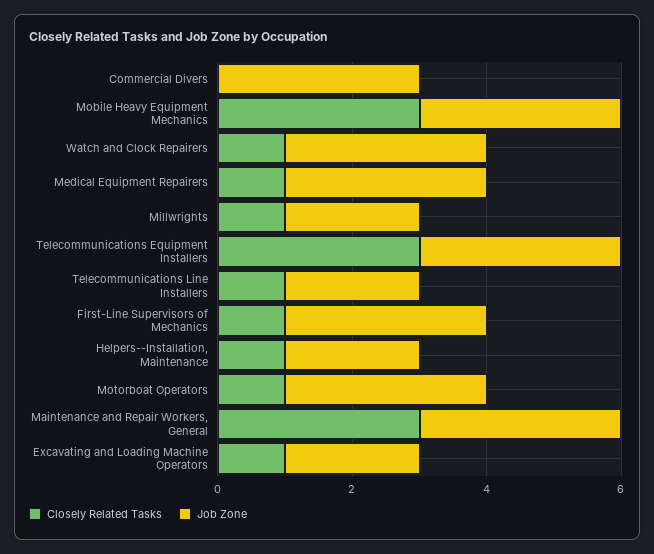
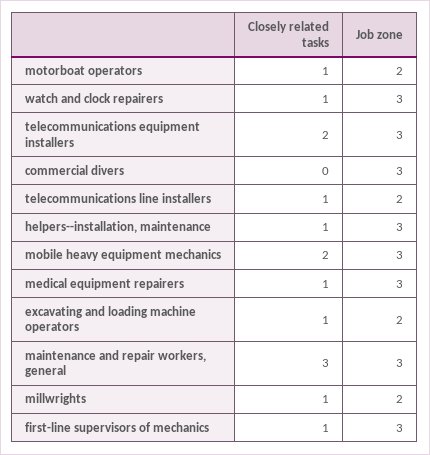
  {
    "Closely Related Tasks": {
      "Commercial Divers": 0,
-     "Mobile Heavy Equipment Mechanics": 3,
+     "Mobile Heavy Equipment Mechanics": 2,
      "Watch and Clock Repairers": 1,
      "Medical Equipment Repairers": 1,
      "Millwrights": 1,
-     "Telecommunications Equipment Installers": 3,
+     "Telecommunications Equipment Installers": 2,
      "Telecommunications Line Installers": 1,
      "First-Line Supervisors of Mechanics": 1,
      "Helpers--Installation, Maintenance": 1,
      "Motorboat Operators": 1,
      "Maintenance and Repair Workers, General": 3,
      "Excavating and Loading Machine Operators": 1
    },
    "Job Zone": {
      "Commercial Divers": 3,
      "Mobile Heavy Equipment Mechanics": 3,
      "Watch and Clock Repairers": 3,
      "Medical Equipment Repairers": 3,
      "Millwrights": 2,
      "Telecommunications Equipment Installers": 3,
      "Telecommunications Line Installers": 2,
      "First-Line Supervisors of Mechanics": 3,
-     "Helpers--Installation, Maintenance": 2,
+     "Helpers--Installation, Maintenance": 3,
-     "Motorboat Operators": 3,
+     "Motorboat Operators": 2,
      "Maintenance and Repair Workers, General": 3,
      "Excavating and Loading Machine Operators": 2
    }
  }

